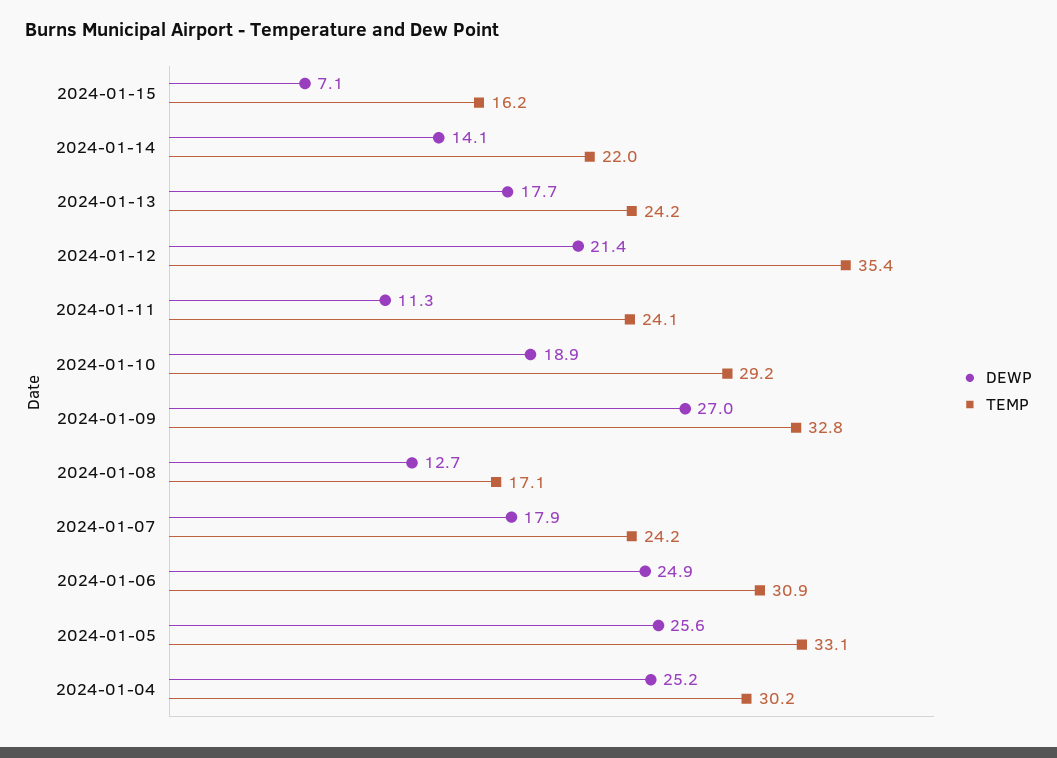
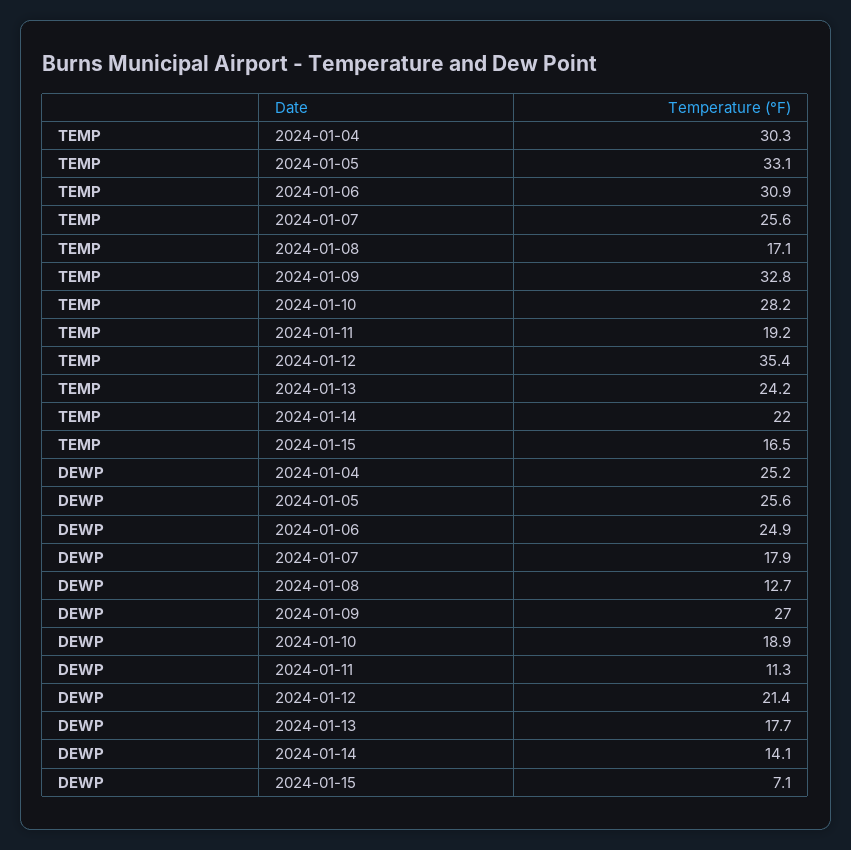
  {
    "DEWP": {
      "2024-01-15": 7.1,
      "2024-01-14": 14.1,
      "2024-01-13": 17.7,
      "2024-01-12": 21.4,
      "2024-01-11": 11.3,
      "2024-01-10": 18.9,
      "2024-01-09": 27,
      "2024-01-08": 12.7,
      "2024-01-07": 17.9,
      "2024-01-06": 24.9,
      "2024-01-05": 25.6,
      "2024-01-04": 25.2
    },
    "TEMP": {
-     "2024-01-15": 16.2,
+     "2024-01-15": 16.5,
      "2024-01-14": 22,
      "2024-01-13": 24.2,
      "2024-01-12": 35.4,
-     "2024-01-11": 24.1,
+     "2024-01-11": 19.2,
-     "2024-01-10": 29.2,
+     "2024-01-10": 28.2,
      "2024-01-09": 32.8,
      "2024-01-08": 17.1,
-     "2024-01-07": 24.2,
+     "2024-01-07": 25.6,
      "2024-01-06": 30.9,
      "2024-01-05": 33.1,
-     "2024-01-04": 30.2
+     "2024-01-04": 30.3
    }
  }

